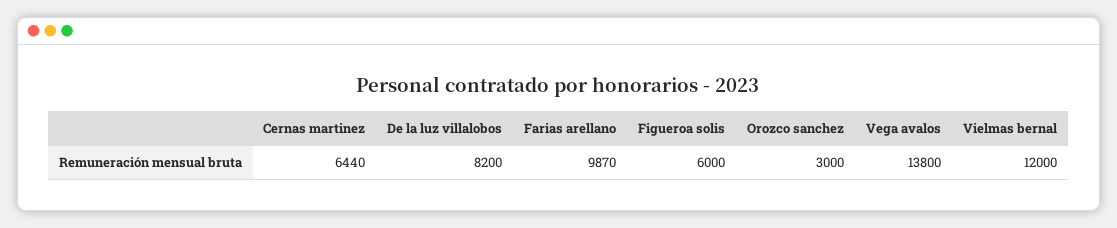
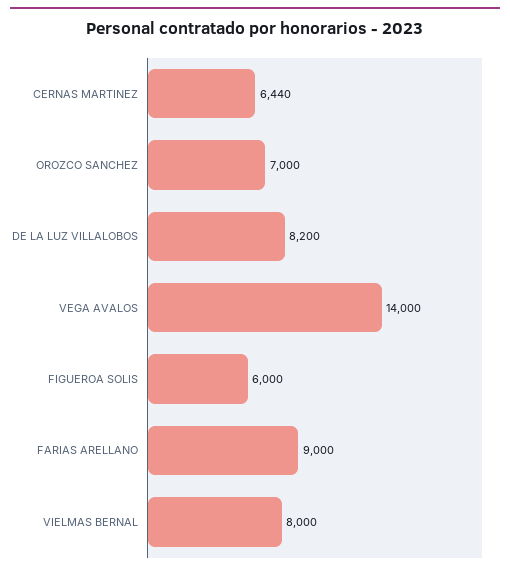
  {
    "Cernas martinez": 6440,
    "De la luz villalobos": 8200,
-   "Farias arellano": 9870,
+   "Farias arellano": 9000,
    "Figueroa solis": 6000,
-   "Orozco sanchez": 3000,
+   "Orozco sanchez": 7000,
-   "Vega avalos": 13800,
+   "Vega avalos": 14000,
-   "Vielmas bernal": 12000
+   "Vielmas bernal": 8000
  }

